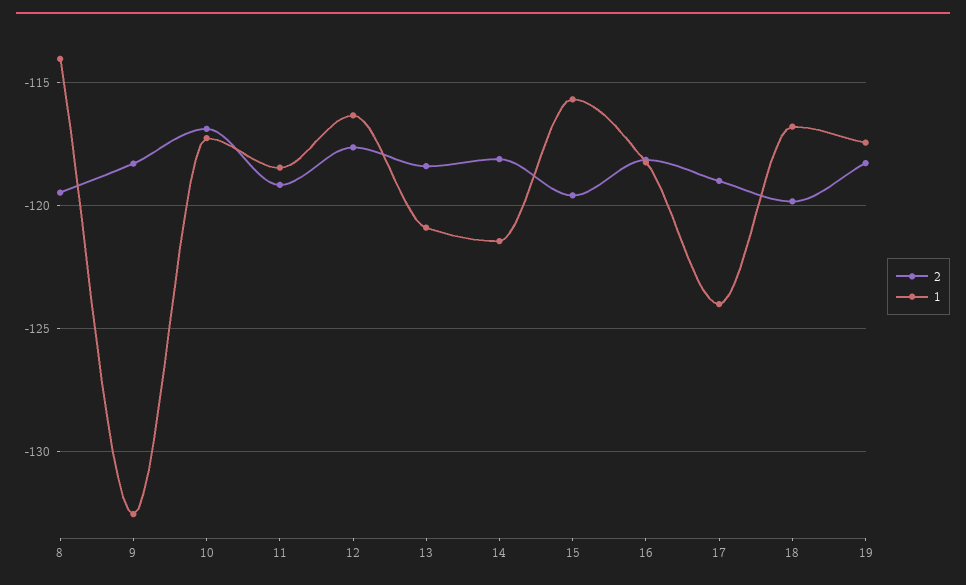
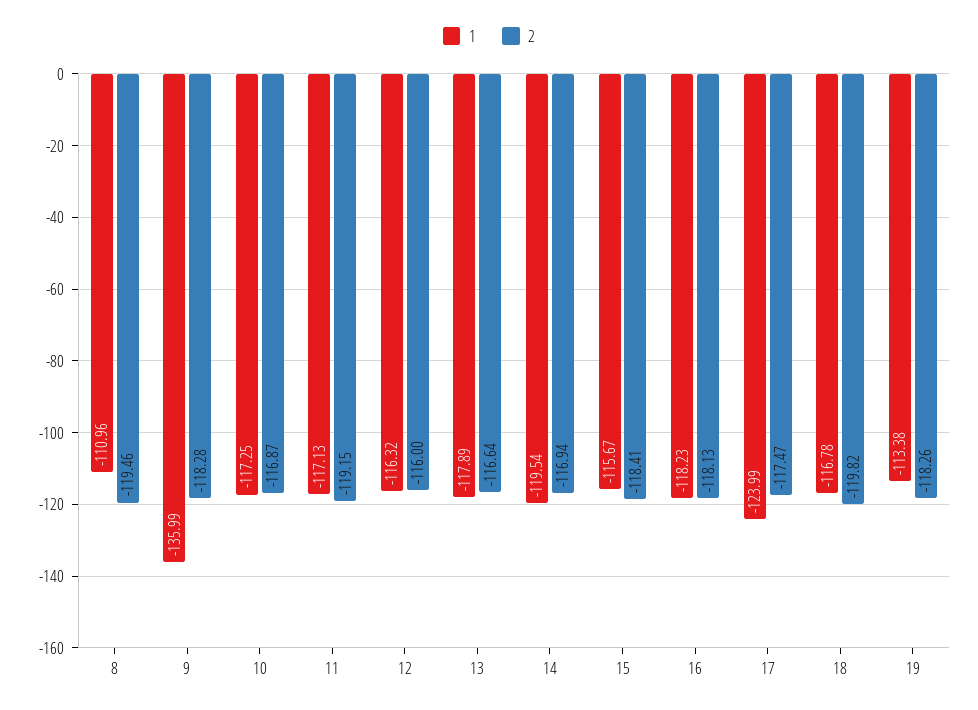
  {
    "2": {
      "8": -119.46,
      "9": -118.28,
      "10": -116.87,
      "11": -119.15,
-     "12": -117.5,
+     "12": -116,
-     "13": -118.5,
+     "13": -116.64,
-     "14": -118,
+     "14": -116.94,
-     "15": -119.5,
+     "15": -118.41,
      "16": -118.13,
-     "17": -119,
+     "17": -117.47,
      "18": -119.82,
      "19": -118.26
    },
    "1": {
-     "8": -114,
+     "8": -110.96,
-     "9": -132.5,
+     "9": -135.99,
      "10": -117.25,
-     "11": -118.5,
+     "11": -117.13,
      "12": -116.32,
-     "13": -121,
+     "13": -117.89,
-     "14": -121.5,
+     "14": -119.54,
      "15": -115.67,
      "16": -118.23,
      "17": -123.99,
      "18": -116.78,
-     "19": -117.5
+     "19": -113.38
    }
  }

